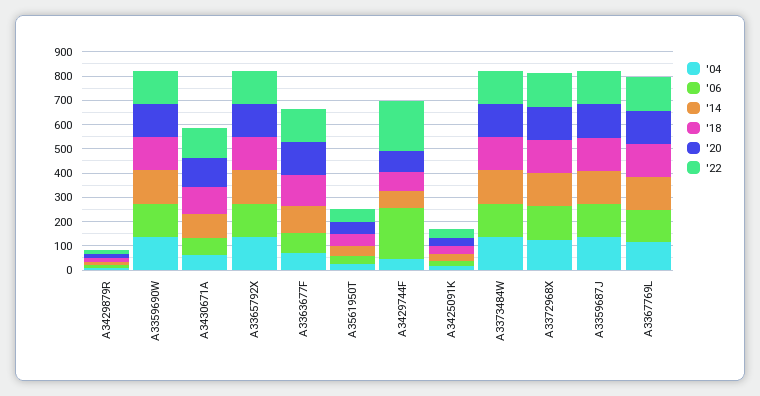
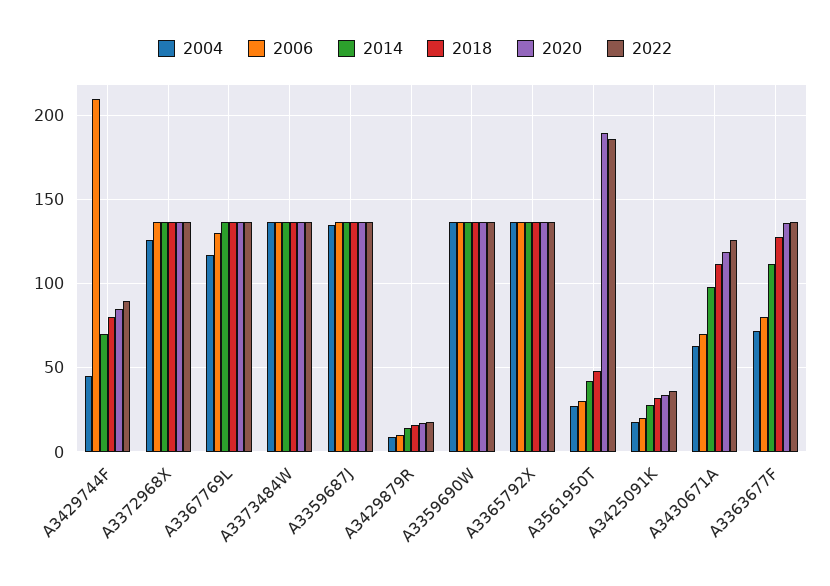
  {
    "'04": {
      "A3429879R": 10,
      "A3359690W": 135,
      "A3430671A": 65,
      "A3365792X": 135,
      "A3363677F": 70,
      "A3561950T": 25,
      "A3429744F": 45,
      "A3425091K": 20,
      "A3373484W": 135,
      "A3372968X": 125,
      "A3359687J": 135,
      "A3367769L": 115
    },
    "'06": {
      "A3429879R": 10,
      "A3359690W": 135,
      "A3430671A": 70,
      "A3365792X": 135,
      "A3363677F": 80,
      "A3561950T": 30,
      "A3429744F": 210,
      "A3425091K": 20,
      "A3373484W": 135,
      "A3372968X": 135,
      "A3359687J": 135,
      "A3367769L": 130
    },
    "'14": {
      "A3429879R": 15,
      "A3359690W": 135,
      "A3430671A": 100,
      "A3365792X": 135,
      "A3363677F": 110,
      "A3561950T": 40,
      "A3429744F": 70,
      "A3425091K": 30,
      "A3373484W": 135,
      "A3372968X": 135,
      "A3359687J": 135,
      "A3367769L": 135
    },
    "'18": {
      "A3429879R": 15,
      "A3359690W": 135,
      "A3430671A": 110,
      "A3365792X": 135,
      "A3363677F": 130,
      "A3561950T": 50,
      "A3429744F": 80,
      "A3425091K": 30,
      "A3373484W": 135,
      "A3372968X": 135,
      "A3359687J": 135,
      "A3367769L": 135
    },
    "'20": {
      "A3429879R": 15,
      "A3359690W": 135,
      "A3430671A": 120,
      "A3365792X": 135,
      "A3363677F": 135,
-     "A3561950T": 50,
+     "A3561950T": 190,
      "A3429744F": 85,
      "A3425091K": 35,
      "A3373484W": 135,
      "A3372968X": 135,
      "A3359687J": 135,
      "A3367769L": 135
    },
    "'22": {
      "A3429879R": 20,
      "A3359690W": 135,
      "A3430671A": 125,
      "A3365792X": 135,
      "A3363677F": 135,
-     "A3561950T": 50,
+     "A3561950T": 185,
-     "A3429744F": 200,
+     "A3429744F": 90,
      "A3425091K": 35,
      "A3373484W": 135,
      "A3372968X": 135,
      "A3359687J": 135,
      "A3367769L": 135
    }
  }

